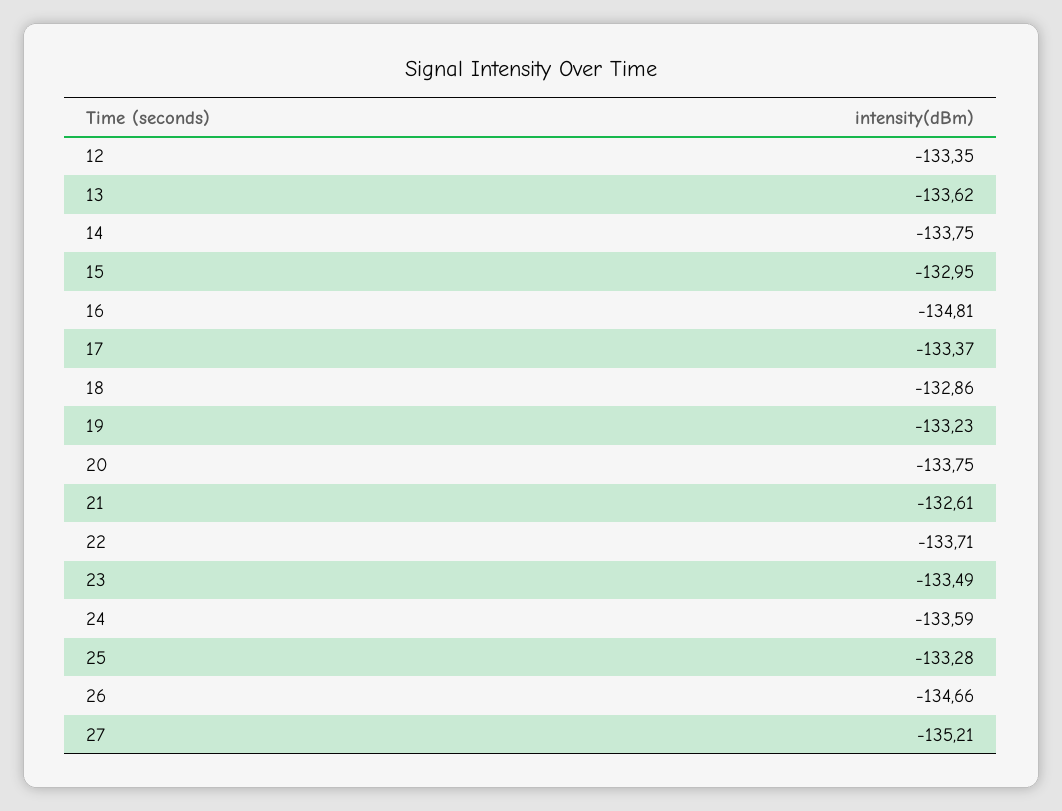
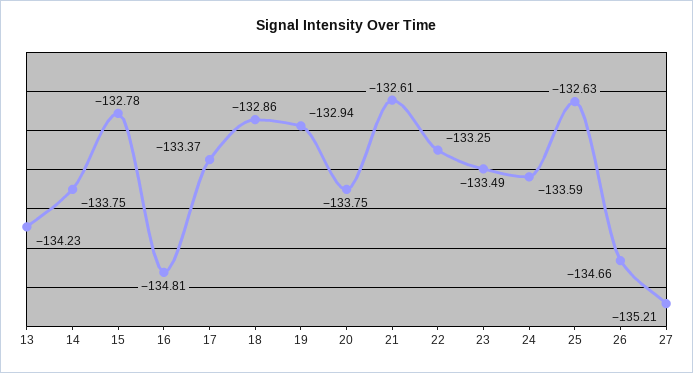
  {
-   "12": -133.35,
-   "13": -133.62,
+   "13": -134.23,
    "14": -133.75,
-   "15": -132.95,
+   "15": -132.78,
    "16": -134.81,
    "17": -133.37,
    "18": -132.86,
-   "19": -133.23,
+   "19": -132.94,
    "20": -133.75,
    "21": -132.61,
-   "22": -133.71,
+   "22": -133.25,
    "23": -133.49,
    "24": -133.59,
-   "25": -133.28,
+   "25": -132.63,
    "26": -134.66,
    "27": -135.21
  }

